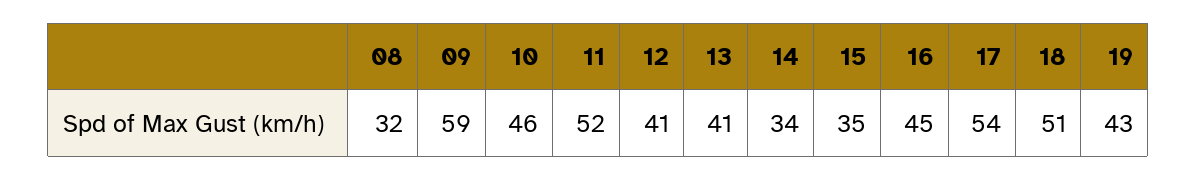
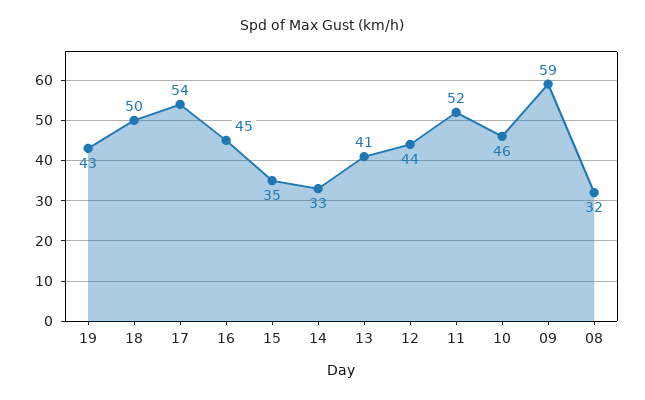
  {
    "08": 32,
    "09": 59,
    "10": 46,
    "11": 52,
-   "12": 41,
+   "12": 44,
    "13": 41,
-   "14": 34,
+   "14": 33,
    "15": 35,
    "16": 45,
    "17": 54,
-   "18": 51,
+   "18": 50,
    "19": 43
  }

